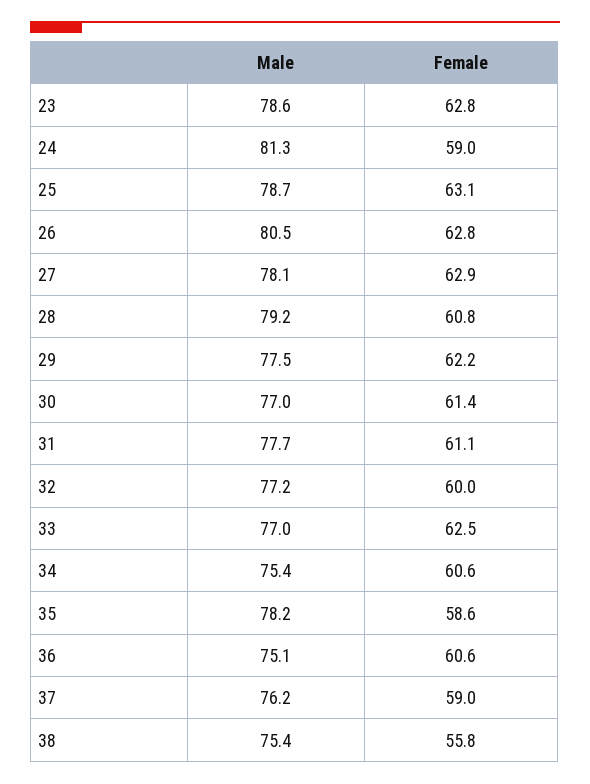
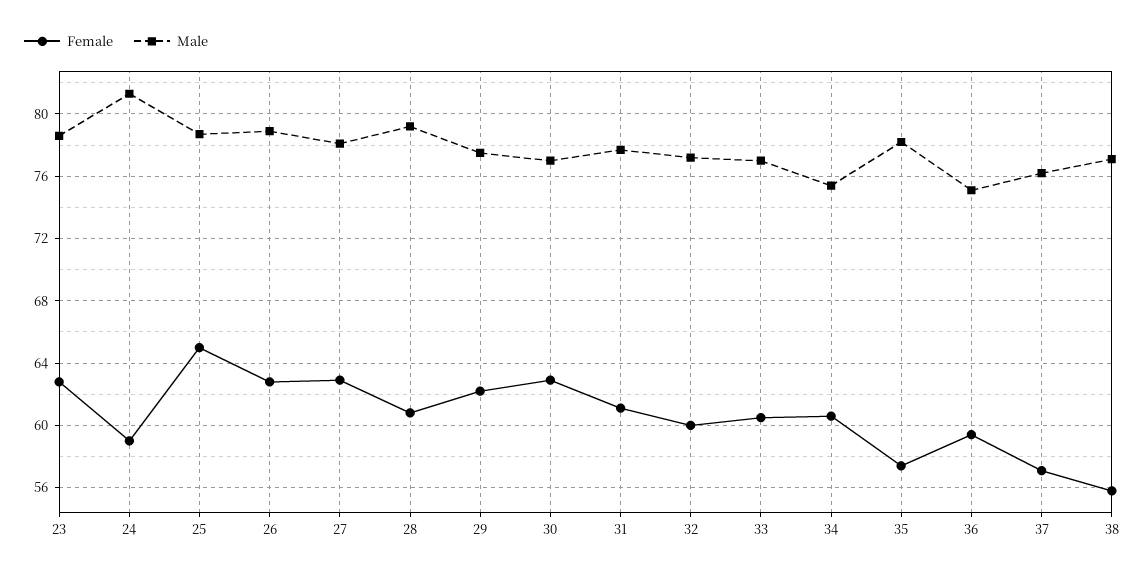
  {
    "Male": {
      "23": 78.6,
      "24": 81.3,
      "25": 78.7,
-     "26": 80.5,
+     "26": 79,
      "27": 78.1,
      "28": 79.2,
      "29": 77.5,
      "30": 77,
      "31": 77.7,
      "32": 77.2,
      "33": 77,
      "34": 75.4,
      "35": 78.2,
      "36": 75.1,
      "37": 76.2,
-     "38": 75.4
+     "38": 77
    },
    "Female": {
      "23": 62.8,
      "24": 59,
-     "25": 63.1,
+     "25": 65,
      "26": 62.8,
      "27": 62.9,
      "28": 60.8,
      "29": 62.2,
-     "30": 61.4,
+     "30": 63,
      "31": 61.1,
      "32": 60,
-     "33": 62.5,
+     "33": 60.5,
      "34": 60.6,
-     "35": 58.6,
+     "35": 57.5,
-     "36": 60.6,
+     "36": 59.5,
-     "37": 59,
+     "37": 57,
      "38": 55.8
    }
  }

